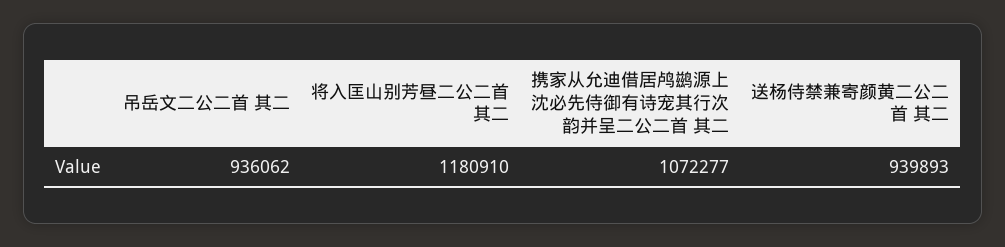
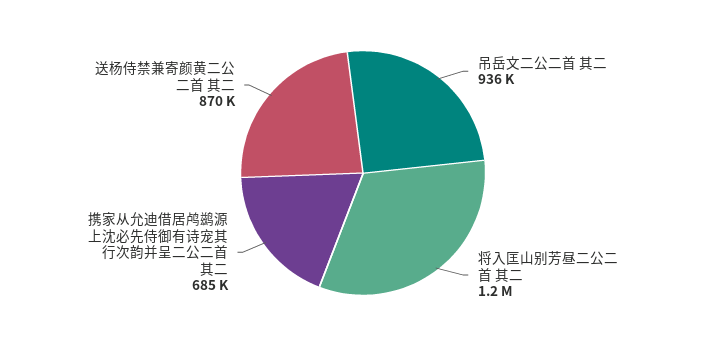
  {
    "吊岳文二公二首 其二": 936062,
    "将入匡山别芳昼二公二首 其二": 1180910,
-   "携家从允迪借居鸬鹚源上沈必先侍御有诗宠其行次韵并呈二公二首 其二": 1072277,
+   "携家从允迪借居鸬鹚源上沈必先侍御有诗宠其行次韵并呈二公二首 其二": 685000,
-   "送杨侍禁兼寄颜黄二公二首 其二": 939893
+   "送杨侍禁兼寄颜黄二公二首 其二": 870000
  }

